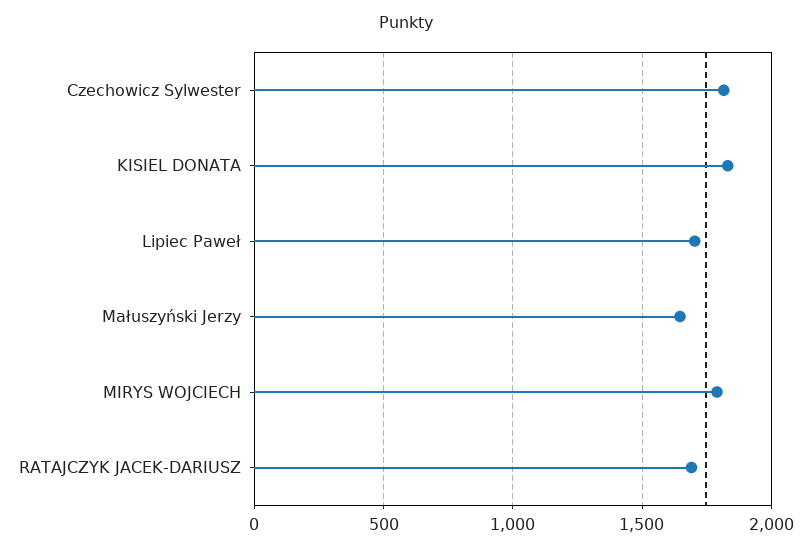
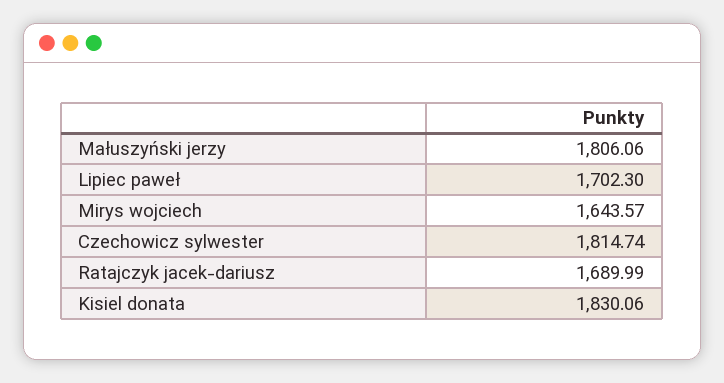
  {
    "Czechowicz Sylwester": 1814.74,
    "KISIEL DONATA": 1830.06,
    "Lipiec Paweł": 1702.3,
-   "Małuszyński Jerzy": 1650,
+   "Małuszyński Jerzy": 1806.06,
-   "MIRYS WOJCIECH": 1800,
+   "MIRYS WOJCIECH": 1643.57,
    "RATAJCZYK JACEK-DARIUSZ": 1689.99
  }

